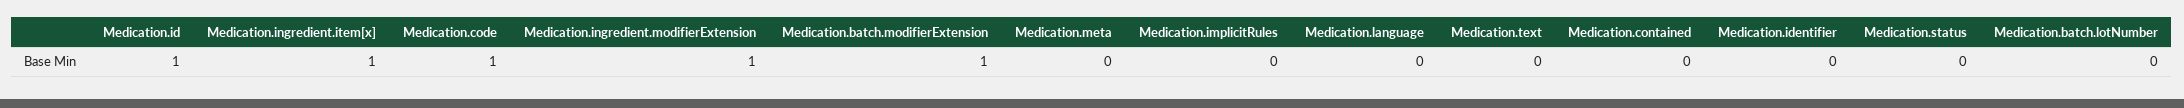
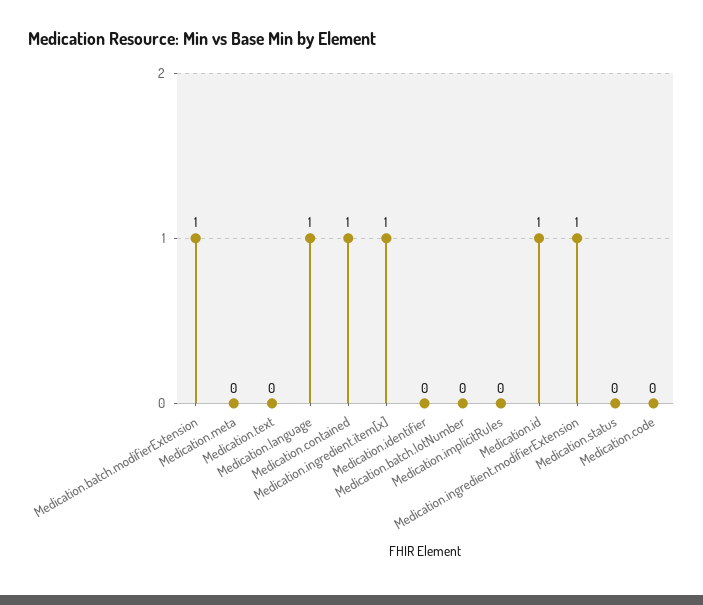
  {
    "Medication.id": 1,
    "Medication.ingredient.item[x]": 1,
-   "Medication.code": 1,
+   "Medication.code": 0,
    "Medication.ingredient.modifierExtension": 1,
    "Medication.batch.modifierExtension": 1,
    "Medication.meta": 0,
    "Medication.implicitRules": 0,
-   "Medication.language": 0,
+   "Medication.language": 1,
    "Medication.text": 0,
-   "Medication.contained": 0,
+   "Medication.contained": 1,
    "Medication.identifier": 0,
    "Medication.status": 0,
    "Medication.batch.lotNumber": 0
  }

